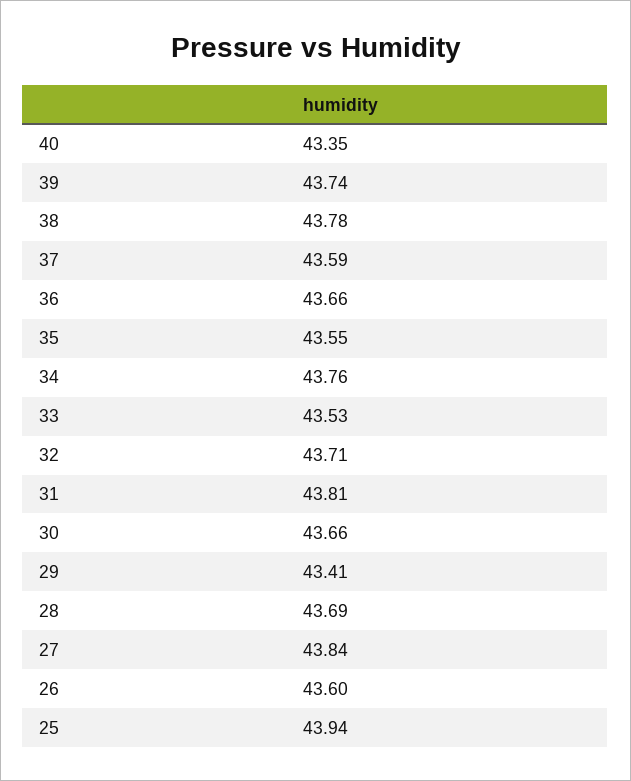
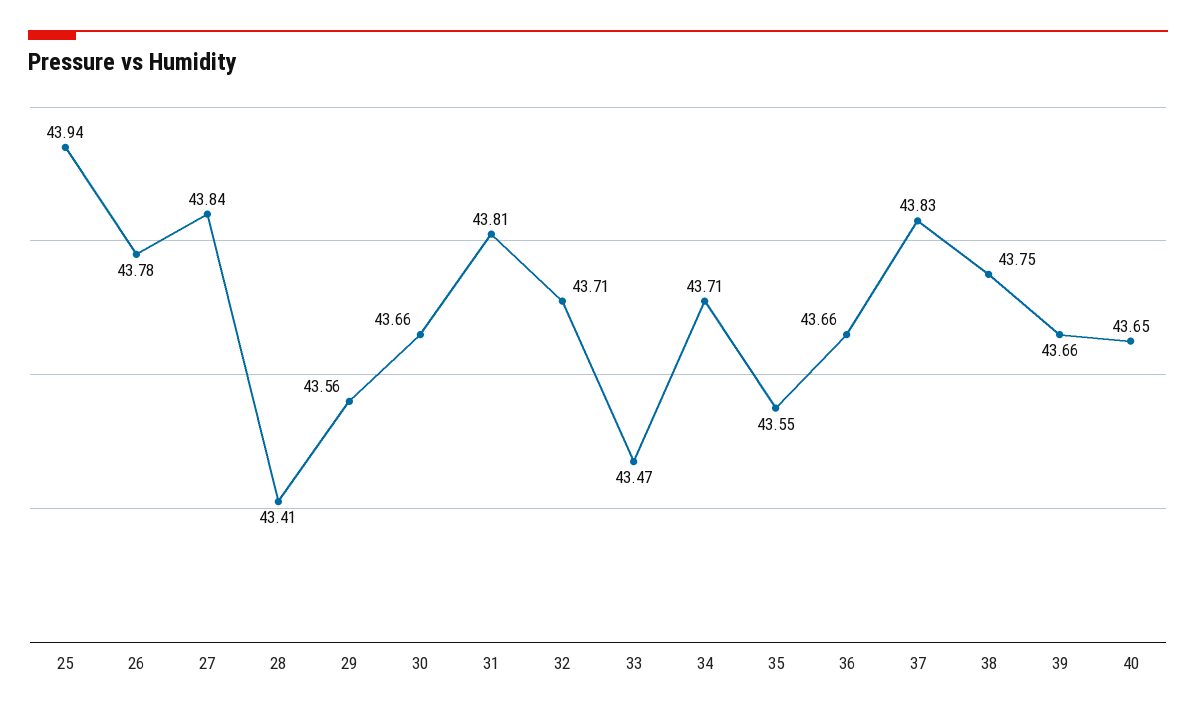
  {
-   "40": 43.35,
+   "40": 43.65,
-   "39": 43.74,
+   "39": 43.66,
-   "38": 43.78,
+   "38": 43.75,
-   "37": 43.59,
+   "37": 43.83,
    "36": 43.66,
    "35": 43.55,
-   "34": 43.76,
+   "34": 43.71,
-   "33": 43.53,
+   "33": 43.47,
    "32": 43.71,
    "31": 43.81,
    "30": 43.66,
-   "29": 43.41,
+   "29": 43.56,
-   "28": 43.69,
+   "28": 43.41,
    "27": 43.84,
-   "26": 43.6,
+   "26": 43.78,
    "25": 43.94
  }

